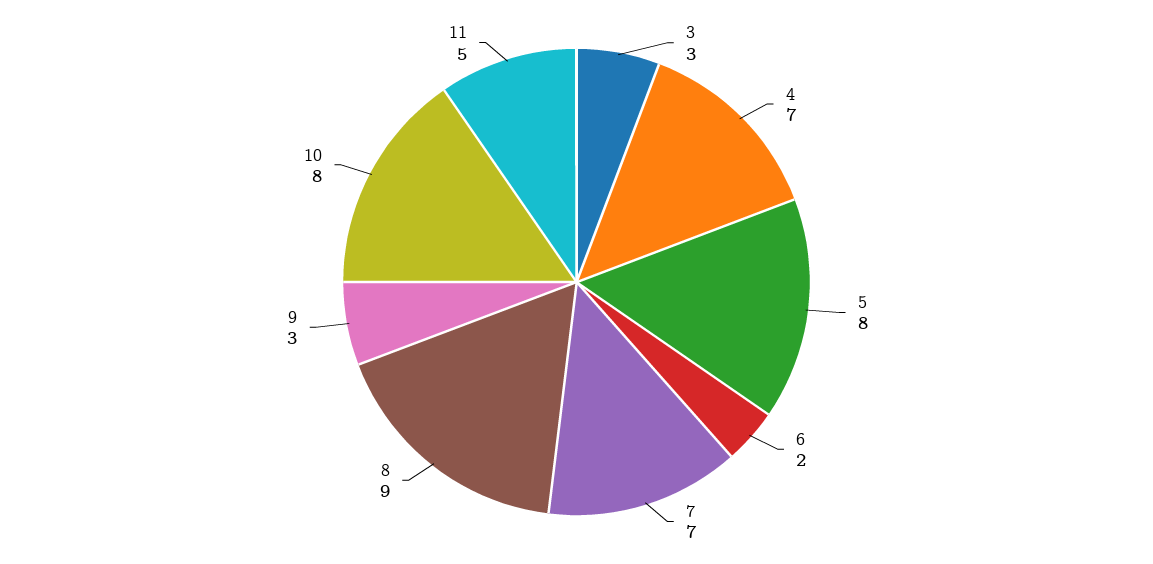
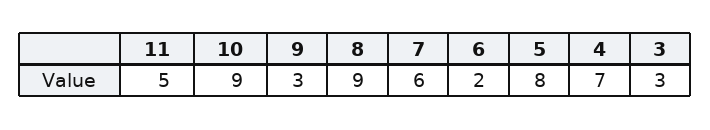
  {
    "3": 3,
    "4": 7,
    "5": 8,
    "6": 2,
-   "7": 7,
+   "7": 6,
    "8": 9,
    "9": 3,
-   "10": 8,
+   "10": 9,
    "11": 5
  }

